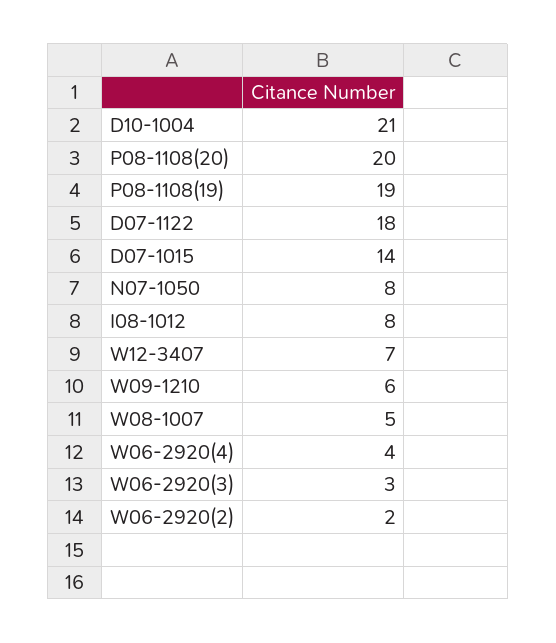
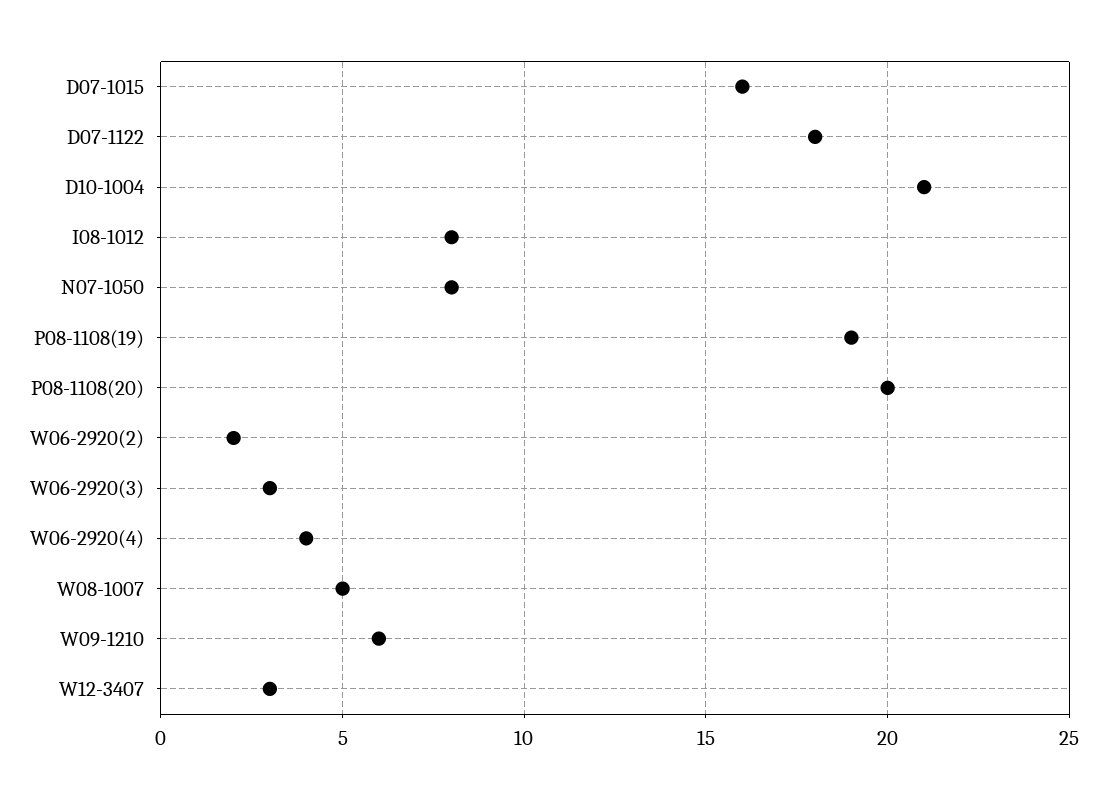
  {
    "D10-1004": 21,
    "P08-1108(20)": 20,
    "P08-1108(19)": 19,
    "D07-1122": 18,
-   "D07-1015": 14,
+   "D07-1015": 16,
    "N07-1050": 8,
    "I08-1012": 8,
-   "W12-3407": 7,
+   "W12-3407": 3,
    "W09-1210": 6,
    "W08-1007": 5,
    "W06-2920(4)": 4,
    "W06-2920(3)": 3,
    "W06-2920(2)": 2
  }

